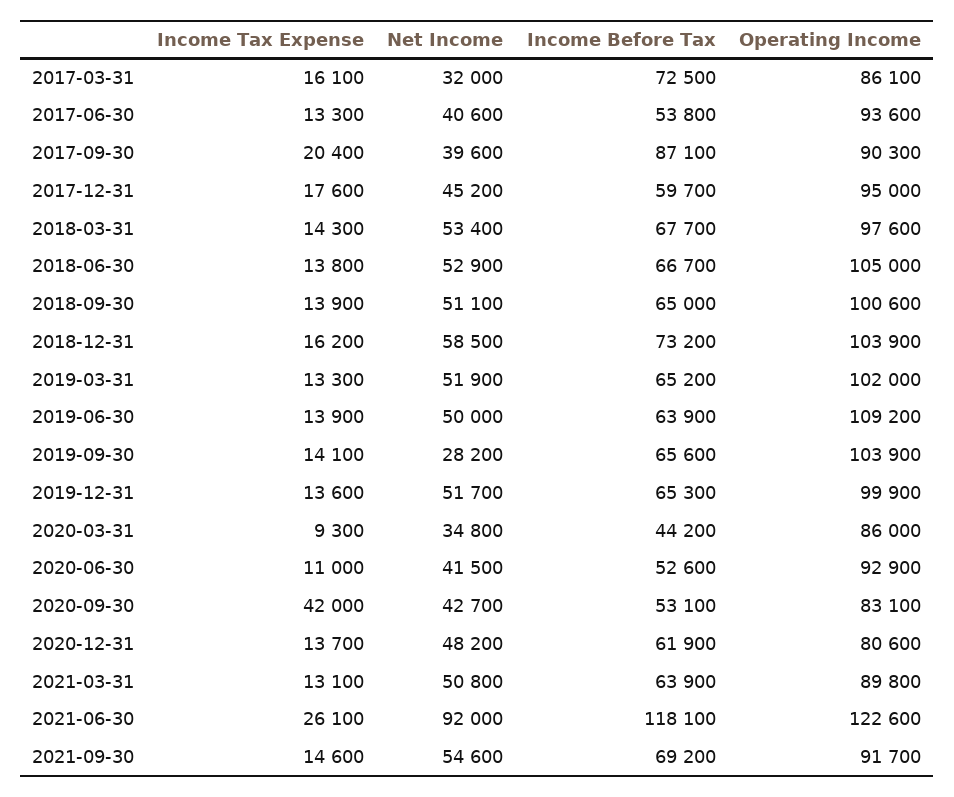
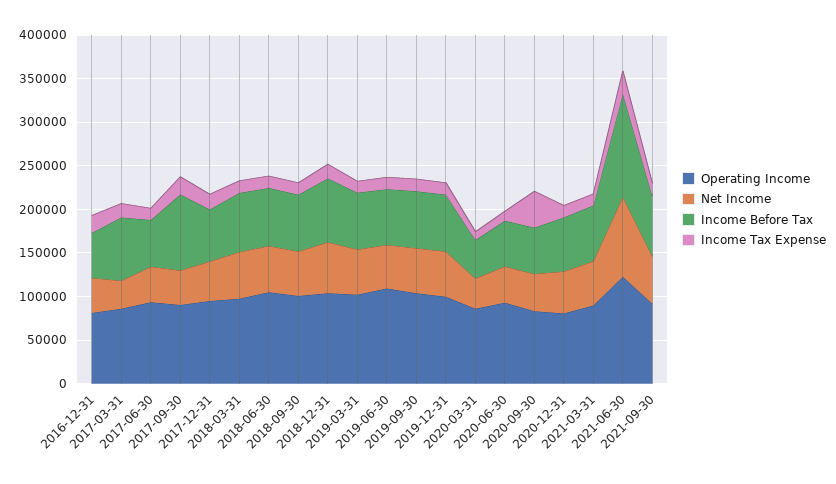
  {
    "Income Tax Expense": {
      "2017-03-31": 16100,
      "2017-06-30": 13300,
      "2017-09-30": 20400,
      "2017-12-31": 17600,
      "2018-03-31": 14300,
      "2018-06-30": 13800,
      "2018-09-30": 13900,
      "2018-12-31": 16200,
      "2019-03-31": 13300,
      "2019-06-30": 13900,
      "2019-09-30": 14100,
      "2019-12-31": 13600,
      "2020-03-31": 9300,
      "2020-06-30": 11000,
      "2020-09-30": 42000,
      "2020-12-31": 13700,
      "2021-03-31": 13100,
      "2021-06-30": 26100,
-     "2021-09-30": 14600
+     "2021-09-30": 14600,
+     "2016-12-31": 20000
    },
    "Net Income": {
      "2017-03-31": 32000,
      "2017-06-30": 40600,
      "2017-09-30": 39600,
      "2017-12-31": 45200,
      "2018-03-31": 53400,
      "2018-06-30": 52900,
      "2018-09-30": 51100,
      "2018-12-31": 58500,
      "2019-03-31": 51900,
      "2019-06-30": 50000,
-     "2019-09-30": 28200,
+     "2019-09-30": 50000,
      "2019-12-31": 51700,
      "2020-03-31": 34800,
      "2020-06-30": 41500,
      "2020-09-30": 42700,
      "2020-12-31": 48200,
      "2021-03-31": 50800,
      "2021-06-30": 92000,
-     "2021-09-30": 54600
+     "2021-09-30": 54600,
+     "2016-12-31": 40000
    },
    "Income Before Tax": {
      "2017-03-31": 72500,
      "2017-06-30": 53800,
      "2017-09-30": 87100,
      "2017-12-31": 59700,
      "2018-03-31": 67700,
      "2018-06-30": 66700,
      "2018-09-30": 65000,
      "2018-12-31": 73200,
      "2019-03-31": 65200,
      "2019-06-30": 63900,
      "2019-09-30": 65600,
      "2019-12-31": 65300,
      "2020-03-31": 44200,
      "2020-06-30": 52600,
      "2020-09-30": 53100,
      "2020-12-31": 61900,
      "2021-03-31": 63900,
      "2021-06-30": 118100,
-     "2021-09-30": 69200
+     "2021-09-30": 69200,
+     "2016-12-31": 50000
    },
    "Operating Income": {
      "2017-03-31": 86100,
      "2017-06-30": 93600,
      "2017-09-30": 90300,
      "2017-12-31": 95000,
      "2018-03-31": 97600,
      "2018-06-30": 105000,
      "2018-09-30": 100600,
      "2018-12-31": 103900,
      "2019-03-31": 102000,
      "2019-06-30": 109200,
      "2019-09-30": 103900,
      "2019-12-31": 99900,
      "2020-03-31": 86000,
      "2020-06-30": 92900,
      "2020-09-30": 83100,
      "2020-12-31": 80600,
      "2021-03-31": 89800,
      "2021-06-30": 122600,
-     "2021-09-30": 91700
+     "2021-09-30": 91700,
+     "2016-12-31": 80000
    }
  }

